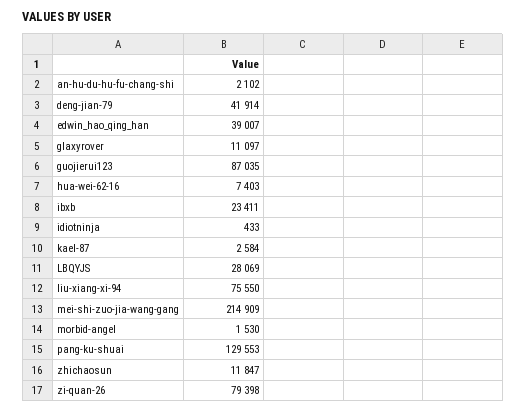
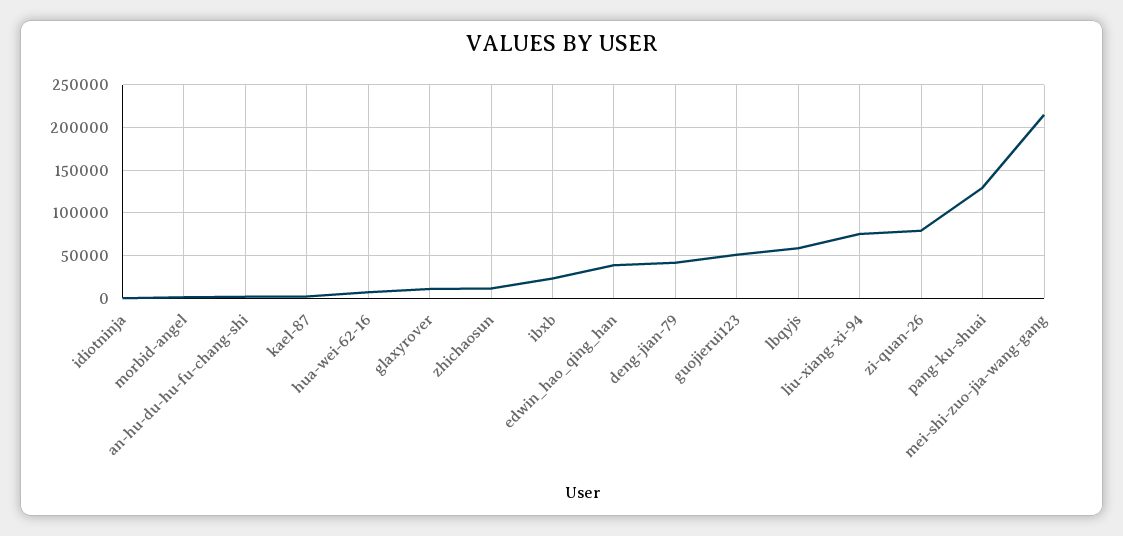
  {
    "an-hu-du-hu-fu-chang-shi": 2102,
    "deng-jian-79": 41914,
    "edwin_hao_qing_han": 39007,
    "glaxyrover": 11097,
-   "guojierui123": 87035,
+   "guojierui123": 50000,
    "hua-wei-62-16": 7403,
    "ibxb": 23411,
    "idiotninja": 433,
    "kael-87": 2584,
-   "LBQYJS": 28069,
+   "LBQYJS": 60000,
    "liu-xiang-xi-94": 75550,
    "mei-shi-zuo-jia-wang-gang": 214909,
    "morbid-angel": 1530,
    "pang-ku-shuai": 129553,
    "zhichaosun": 11847,
    "zi-quan-26": 79398
  }

